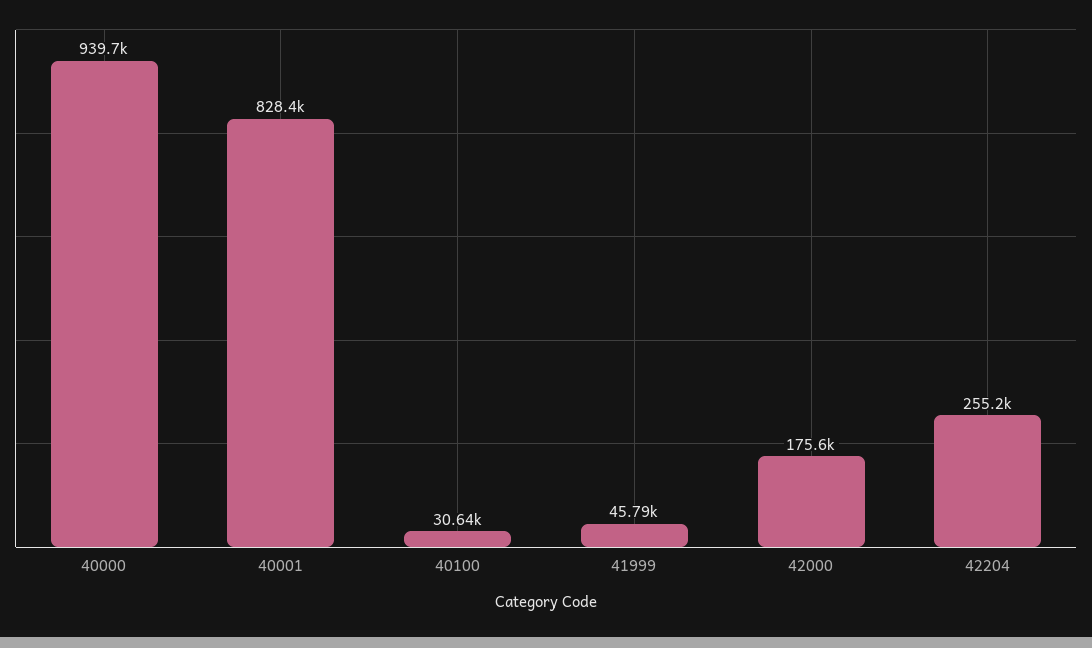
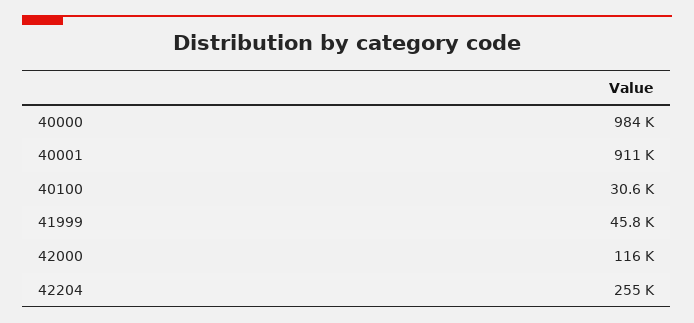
  {
-   "40000": 939700,
+   "40000": 984000,
-   "40001": 828400,
+   "40001": 911000,
    "40100": 30640,
    "41999": 45790,
-   "42000": 175600,
+   "42000": 116000,
    "42204": 255200
  }

